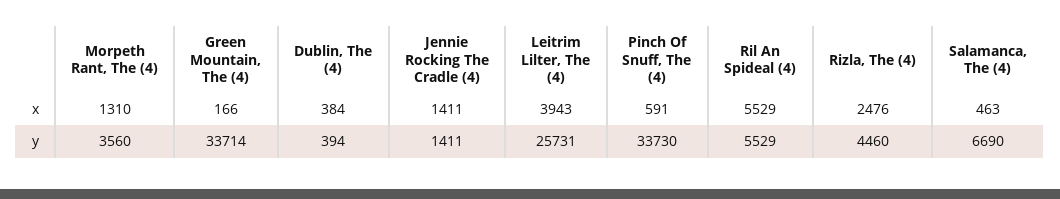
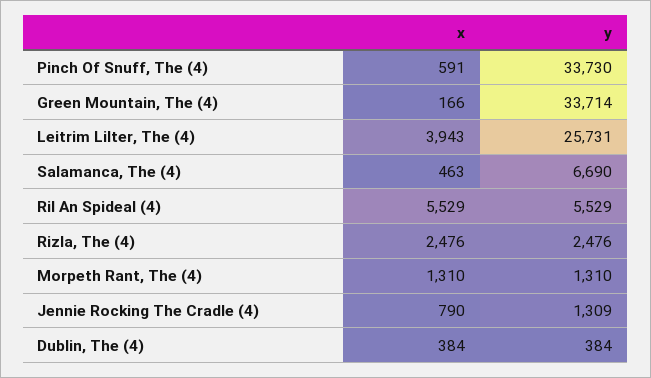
  {
    "Morpeth Rant, The (4)": {
      "x": 1310,
-     "y": 3560
+     "y": 1310
    },
    "Green Mountain, The (4)": {
      "x": 166,
      "y": 33714
    },
    "Dublin, The (4)": {
      "x": 384,
-     "y": 394
+     "y": 384
    },
    "Jennie Rocking The Cradle (4)": {
-     "x": 1411,
+     "x": 790,
-     "y": 1411
+     "y": 1309
    },
    "Leitrim Lilter, The (4)": {
      "x": 3943,
      "y": 25731
    },
    "Pinch Of Snuff, The (4)": {
      "x": 591,
      "y": 33730
    },
    "Ril An Spideal (4)": {
      "x": 5529,
      "y": 5529
    },
    "Rizla, The (4)": {
      "x": 2476,
-     "y": 4460
+     "y": 2476
    },
    "Salamanca, The (4)": {
      "x": 463,
      "y": 6690
    }
  }

